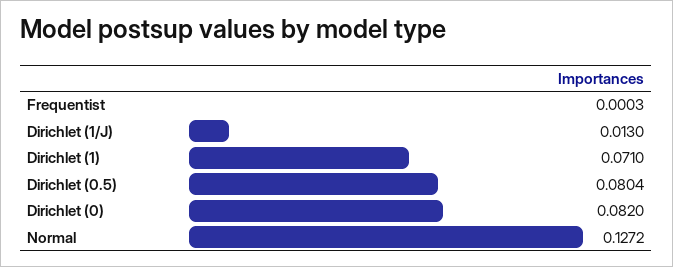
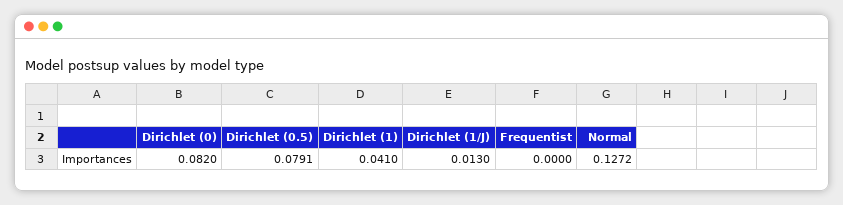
  {
-   "Frequentist": 0.0003,
+   "Frequentist": 0,
    "Dirichlet (1/J)": 0.013,
-   "Dirichlet (1)": 0.071,
+   "Dirichlet (1)": 0.041,
-   "Dirichlet (0.5)": 0.0804,
+   "Dirichlet (0.5)": 0.0791,
    "Dirichlet (0)": 0.082,
    "Normal": 0.1272
  }

